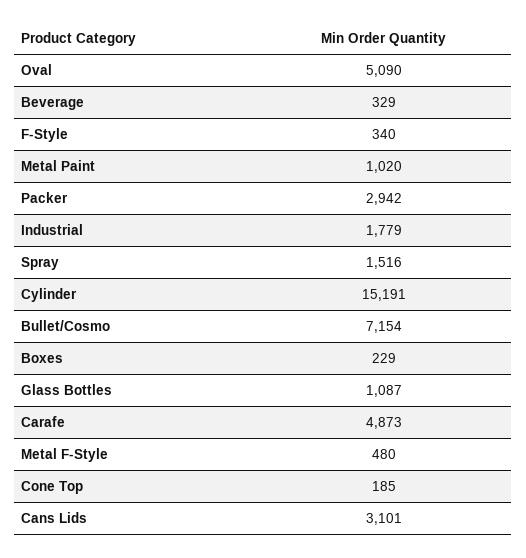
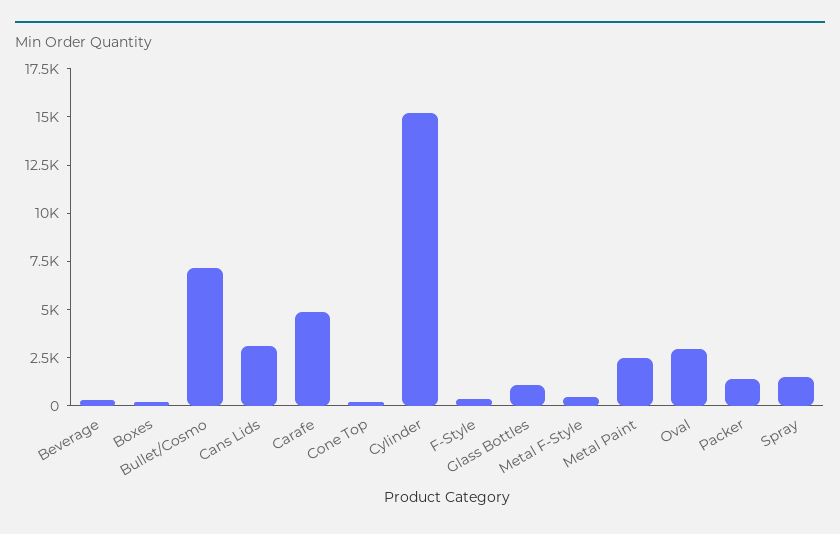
  {
-   "Oval": 5090,
+   "Oval": 3000,
    "Beverage": 329,
    "F-Style": 340,
-   "Metal Paint": 1020,
+   "Metal Paint": 2500,
-   "Packer": 2942,
+   "Packer": 1500,
-   "Industrial": 1779,
    "Spray": 1516,
    "Cylinder": 15191,
    "Bullet/Cosmo": 7154,
    "Boxes": 229,
    "Glass Bottles": 1087,
    "Carafe": 4873,
    "Metal F-Style": 480,
    "Cone Top": 185,
    "Cans Lids": 3101
  }

